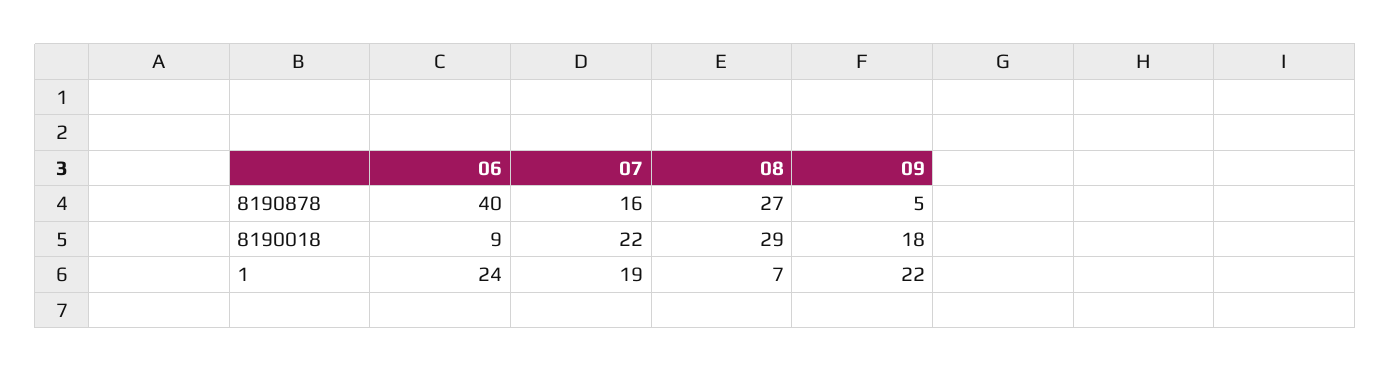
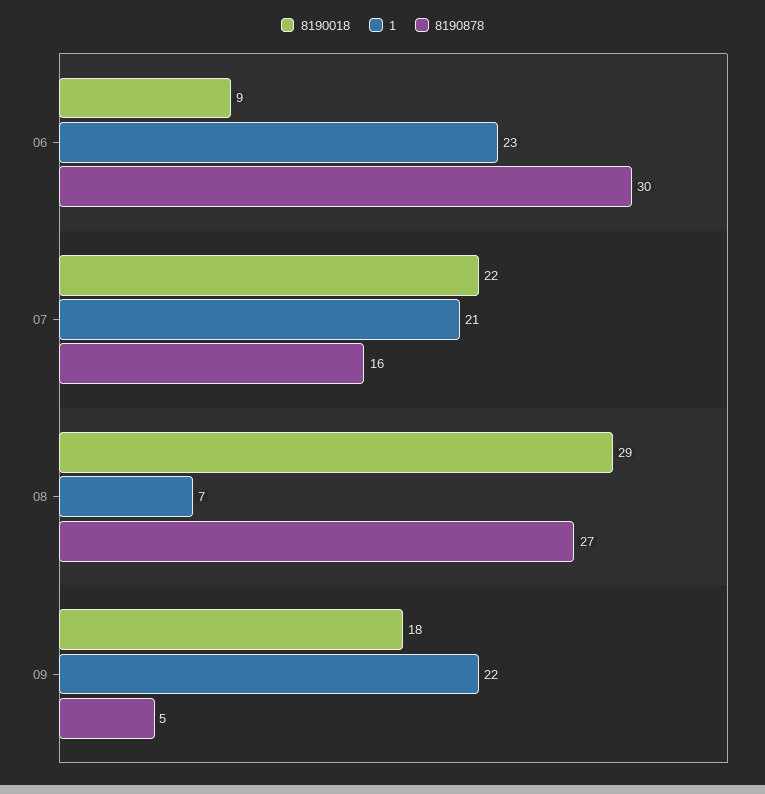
  {
    "8190878": {
-     "06": 40,
+     "06": 30,
      "07": 16,
      "08": 27,
      "09": 5
    },
    "8190018": {
      "06": 9,
      "07": 22,
      "08": 29,
      "09": 18
    },
    "1": {
-     "06": 24,
+     "06": 23,
-     "07": 19,
+     "07": 21,
      "08": 7,
      "09": 22
    }
  }

